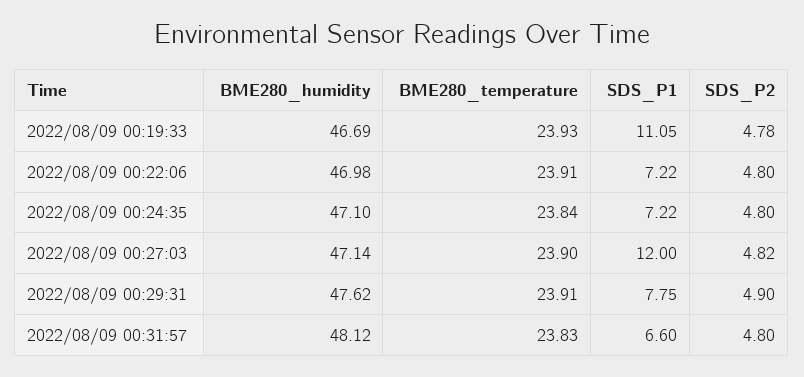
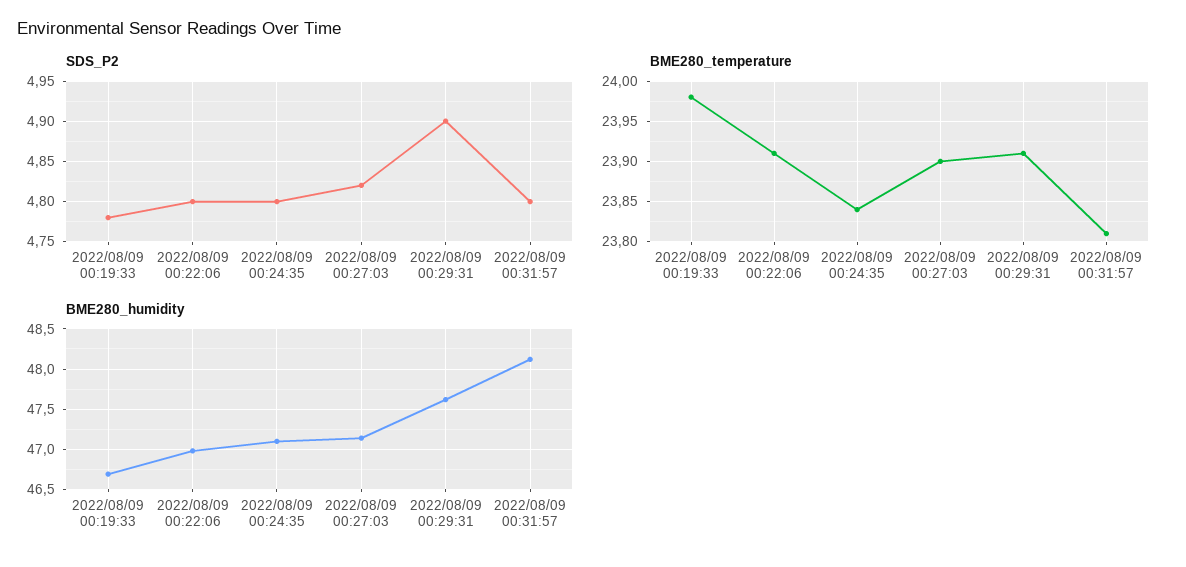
  {
    "BME280_humidity": {
      "2022/08/09 00:19:33": 46.69,
      "2022/08/09 00:22:06": 46.98,
      "2022/08/09 00:24:35": 47.1,
      "2022/08/09 00:27:03": 47.14,
      "2022/08/09 00:29:31": 47.62,
      "2022/08/09 00:31:57": 48.12
    },
    "BME280_temperature": {
-     "2022/08/09 00:19:33": 23.93,
+     "2022/08/09 00:19:33": 23.98,
      "2022/08/09 00:22:06": 23.91,
      "2022/08/09 00:24:35": 23.84,
      "2022/08/09 00:27:03": 23.9,
      "2022/08/09 00:29:31": 23.91,
-     "2022/08/09 00:31:57": 23.83
+     "2022/08/09 00:31:57": 23.81
    },
-   "SDS_P1": {
-     "2022/08/09 00:19:33": 11.05,
-     "2022/08/09 00:22:06": 7.22,
-     "2022/08/09 00:24:35": 7.22,
-     "2022/08/09 00:27:03": 12,
-     "2022/08/09 00:29:31": 7.75,
-     "2022/08/09 00:31:57": 6.6
-   },
    "SDS_P2": {
      "2022/08/09 00:19:33": 4.78,
      "2022/08/09 00:22:06": 4.8,
      "2022/08/09 00:24:35": 4.8,
      "2022/08/09 00:27:03": 4.82,
      "2022/08/09 00:29:31": 4.9,
      "2022/08/09 00:31:57": 4.8
    }
  }

